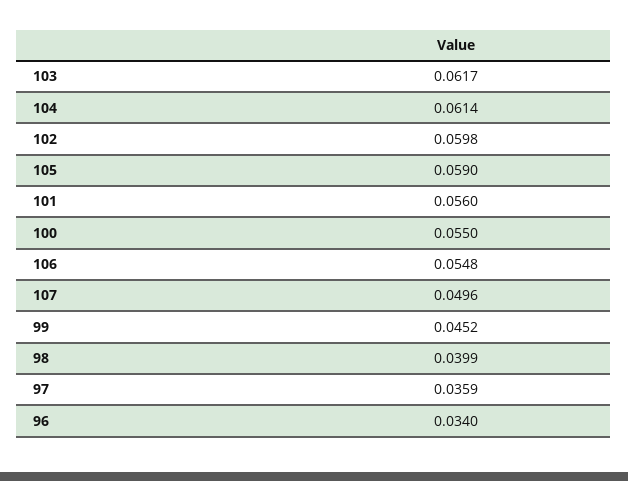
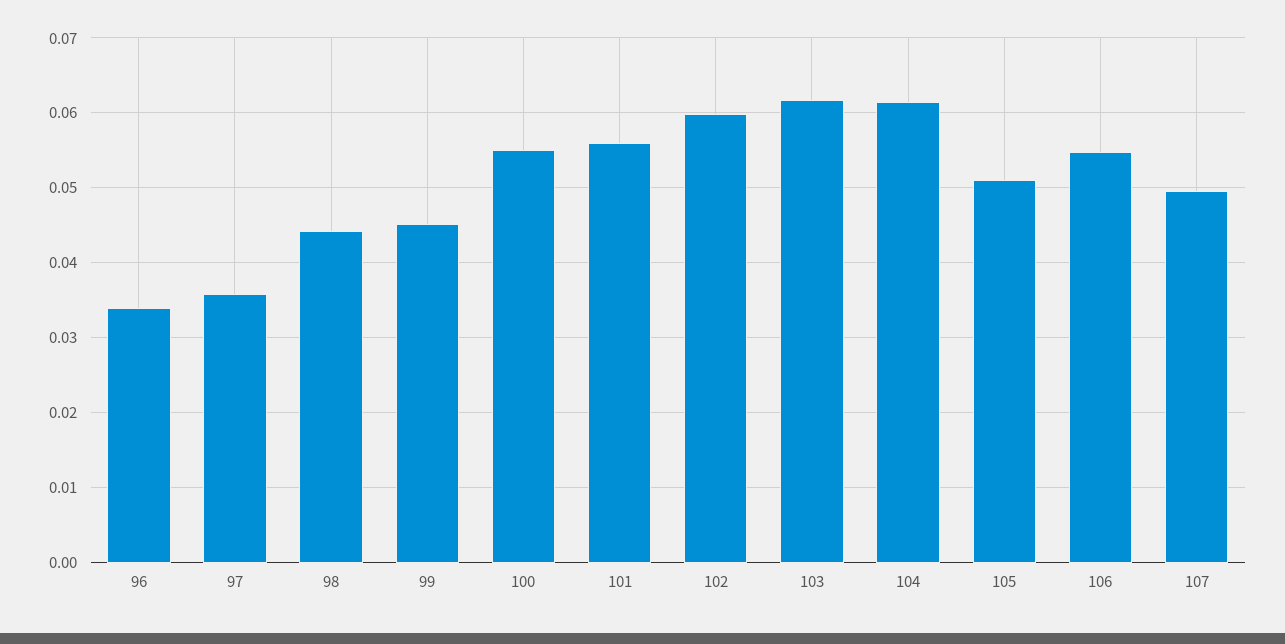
  {
    "103": 0.0617,
    "104": 0.0614,
    "102": 0.0598,
-   "105": 0.059,
+   "105": 0.051,
    "101": 0.056,
    "100": 0.055,
    "106": 0.0548,
    "107": 0.0496,
    "99": 0.0452,
-   "98": 0.0399,
+   "98": 0.044,
    "97": 0.0359,
    "96": 0.034
  }

